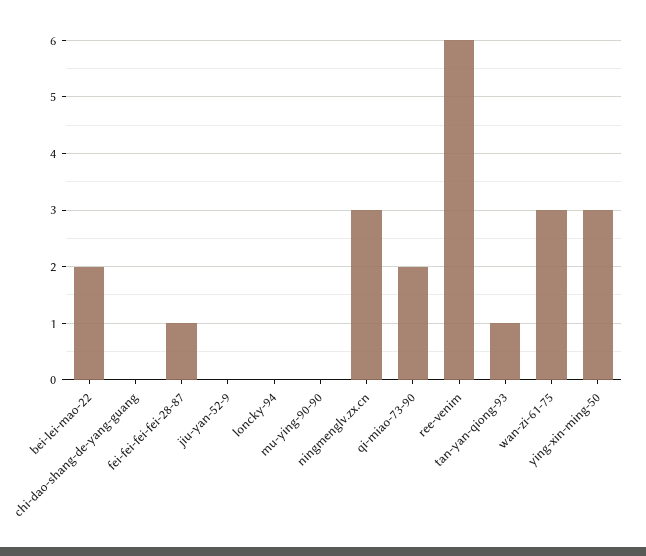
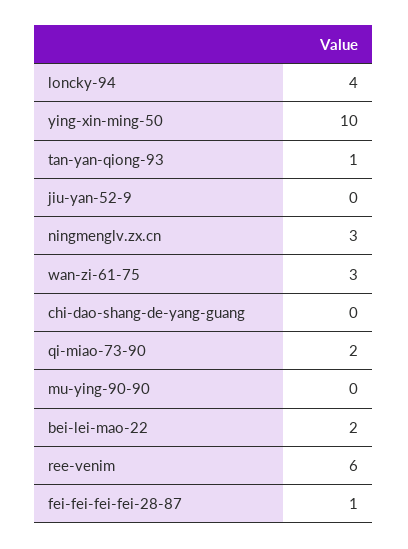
  {
    "bei-lei-mao-22": 2,
    "chi-dao-shang-de-yang-guang": 0,
    "fei-fei-fei-fei-28-87": 1,
    "jiu-yan-52-9": 0,
-   "loncky-94": 0,
+   "loncky-94": 4,
    "mu-ying-90-90": 0,
    "ningmenglv.zx.cn": 3,
    "qi-miao-73-90": 2,
    "ree-venim": 6,
    "tan-yan-qiong-93": 1,
    "wan-zi-61-75": 3,
-   "ying-xin-ming-50": 3
+   "ying-xin-ming-50": 10
  }

